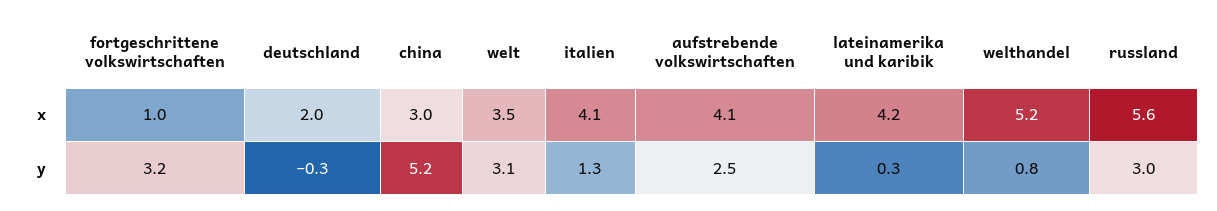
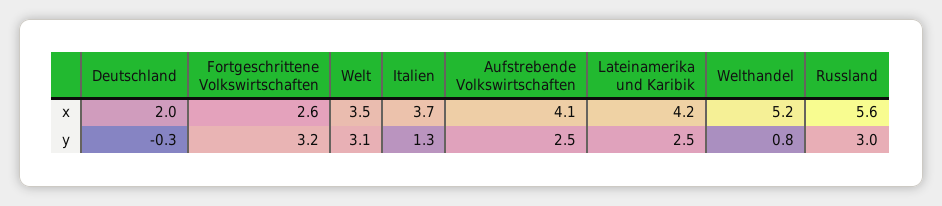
  {
    "fortgeschrittene volkswirtschaften": {
-     "x": 1,
+     "x": 2.6,
      "y": 3.2
    },
    "deutschland": {
      "x": 2,
      "y": -0.3
    },
-   "china": {
-     "x": 3,
-     "y": 5.2
-   },
    "welt": {
      "x": 3.5,
      "y": 3.1
    },
    "italien": {
-     "x": 4.1,
+     "x": 3.7,
      "y": 1.3
    },
    "aufstrebende volkswirtschaften": {
      "x": 4.1,
      "y": 2.5
    },
    "lateinamerika und karibik": {
      "x": 4.2,
-     "y": 0.3
+     "y": 2.5
    },
    "welthandel": {
      "x": 5.2,
      "y": 0.8
    },
    "russland": {
      "x": 5.6,
      "y": 3
    }
  }

